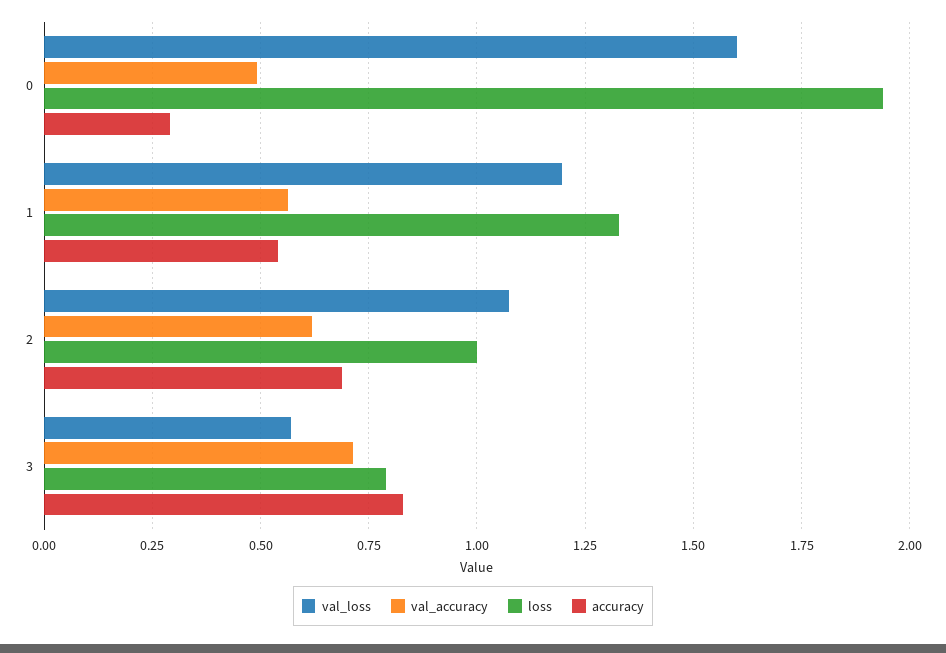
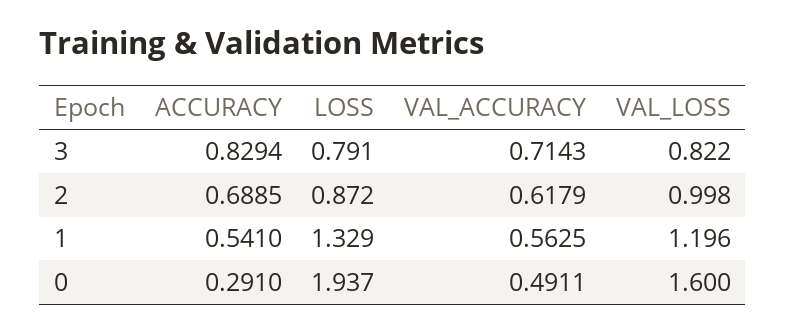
  {
    "val_loss": {
      "0": 1.6,
      "1": 1.196,
-     "2": 1.075,
+     "2": 0.998,
-     "3": 0.575
+     "3": 0.822
    },
    "val_accuracy": {
      "0": 0.4911,
      "1": 0.5625,
      "2": 0.6179,
      "3": 0.7143
    },
    "loss": {
      "0": 1.937,
      "1": 1.329,
-     "2": 1,
+     "2": 0.872,
      "3": 0.791
    },
    "accuracy": {
      "0": 0.291,
      "1": 0.541,
      "2": 0.6885,
      "3": 0.8294
    }
  }

